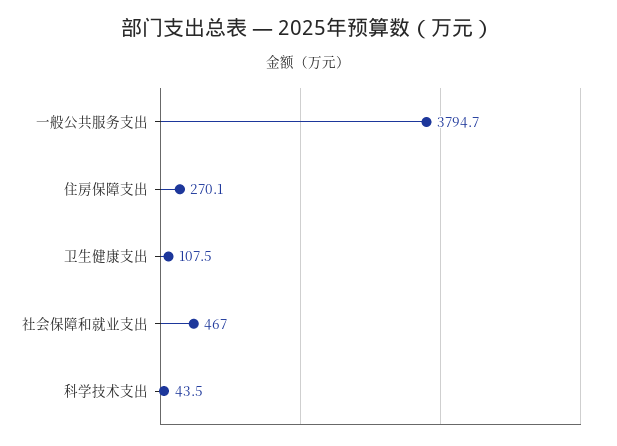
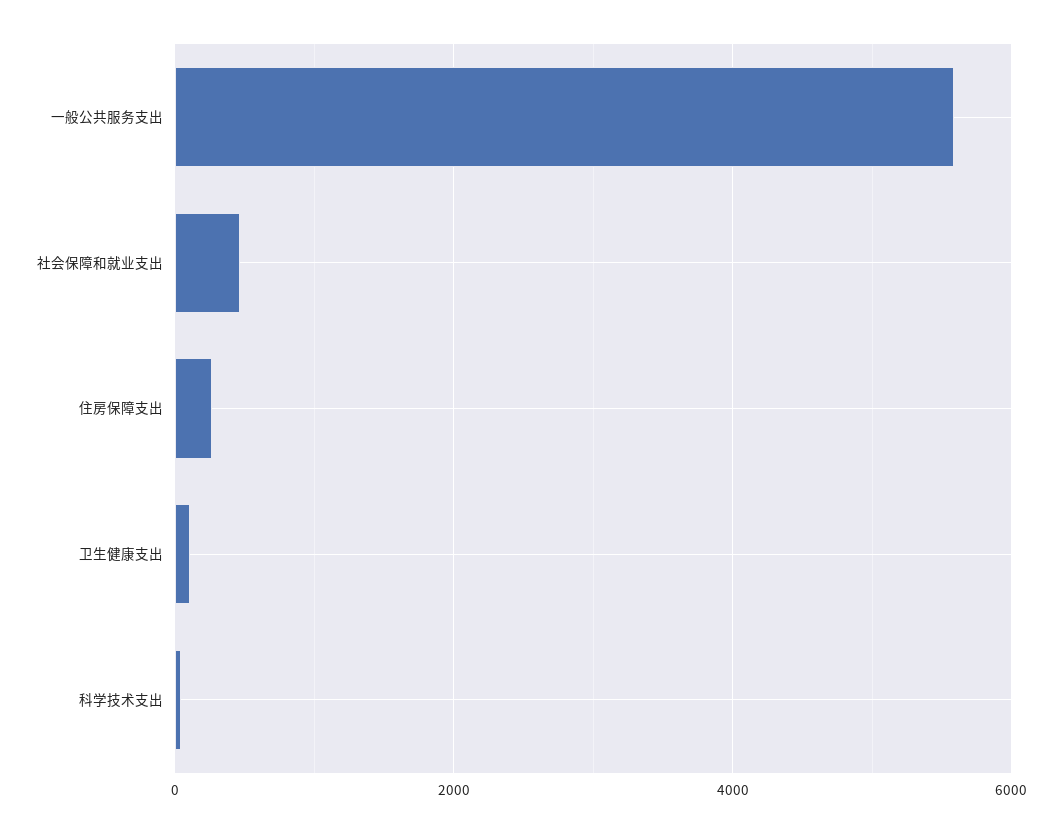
  {
-   "一般公共服务支出": 3794.7,
+   "一般公共服务支出": 5600,
    "住房保障支出": 270.1,
    "卫生健康支出": 107.5,
    "社会保障和就业支出": 467,
    "科学技术支出": 43.5
  }

